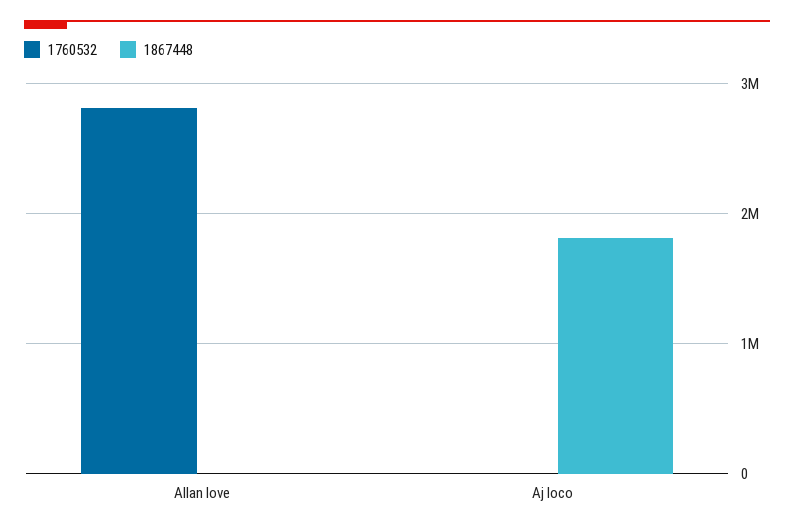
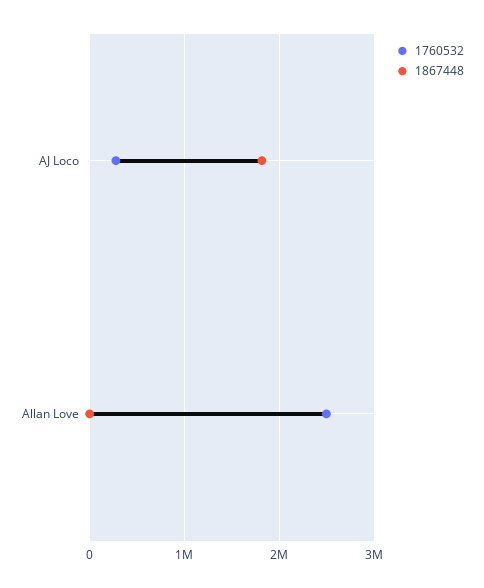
  {
    "1760532": {
-     "Allan love": 2800000,
+     "Allan love": 2500000,
-     "Aj loco": 0
+     "Aj loco": 300000
    },
    "1867448": {
      "Allan love": 0,
      "Aj loco": 1800000
    }
  }

